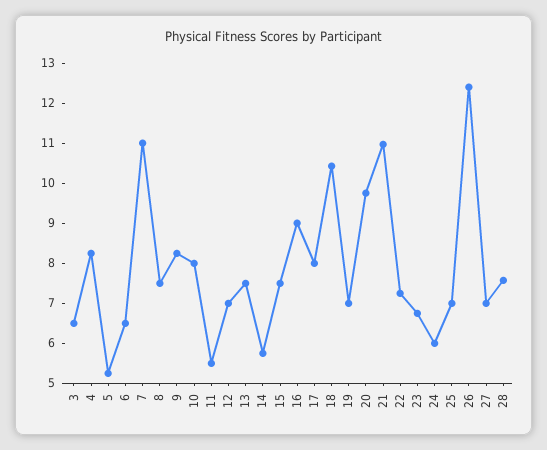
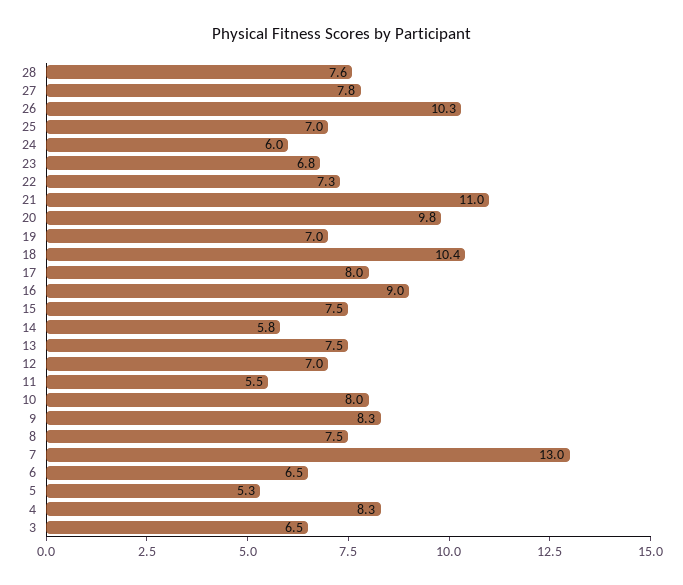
  {
    "3": 6.5,
    "4": 8.3,
    "5": 5.3,
    "6": 6.5,
-   "7": 11,
+   "7": 13,
    "8": 7.5,
    "9": 8.3,
    "10": 8,
    "11": 5.5,
    "12": 7,
    "13": 7.5,
    "14": 5.8,
    "15": 7.5,
    "16": 9,
    "17": 8,
    "18": 10.4,
    "19": 7,
    "20": 9.8,
    "21": 11,
    "22": 7.3,
    "23": 6.8,
    "24": 6,
    "25": 7,
-   "26": 12.4,
+   "26": 10.3,
-   "27": 7,
+   "27": 7.8,
    "28": 7.6
  }

